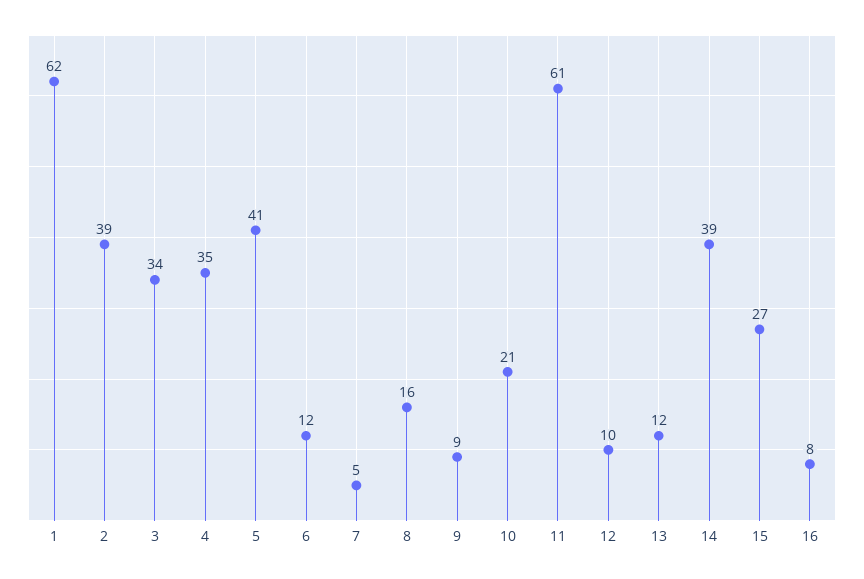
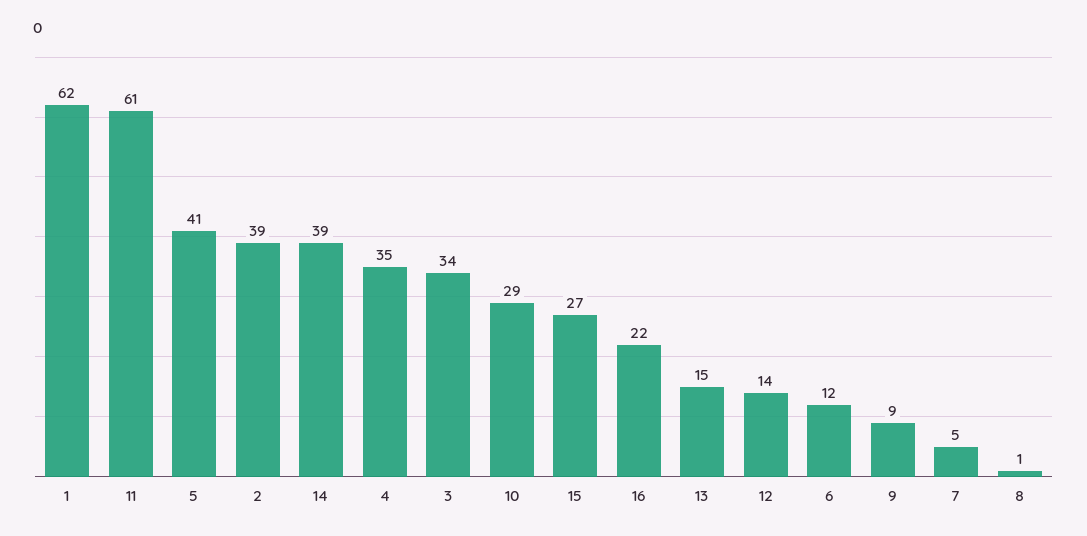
  {
    "1": 62,
    "2": 39,
    "3": 34,
    "4": 35,
    "5": 41,
    "6": 12,
    "7": 5,
-   "8": 16,
+   "8": 1,
    "9": 9,
-   "10": 21,
+   "10": 29,
    "11": 61,
-   "12": 10,
+   "12": 14,
-   "13": 12,
+   "13": 15,
    "14": 39,
    "15": 27,
-   "16": 8
+   "16": 22
  }

